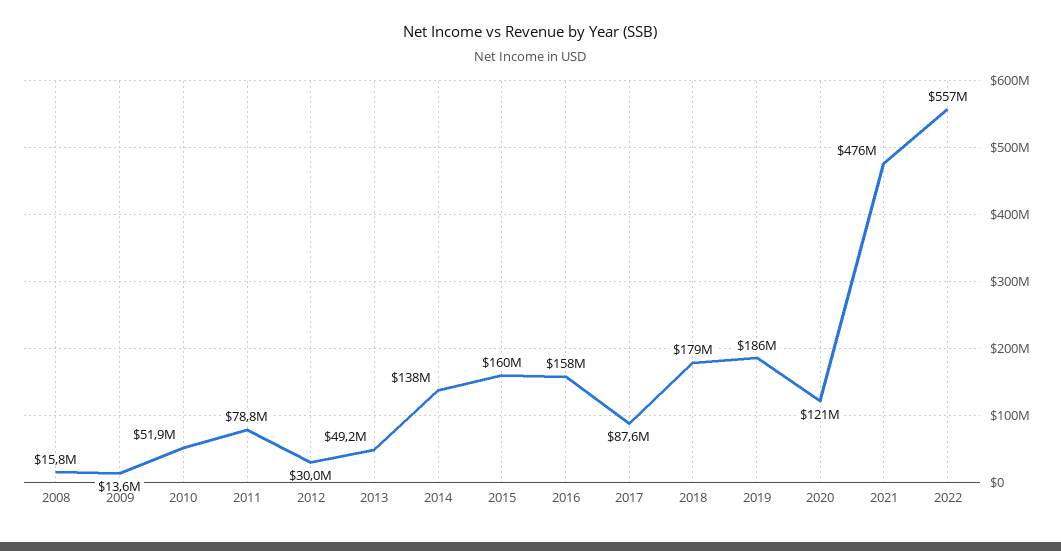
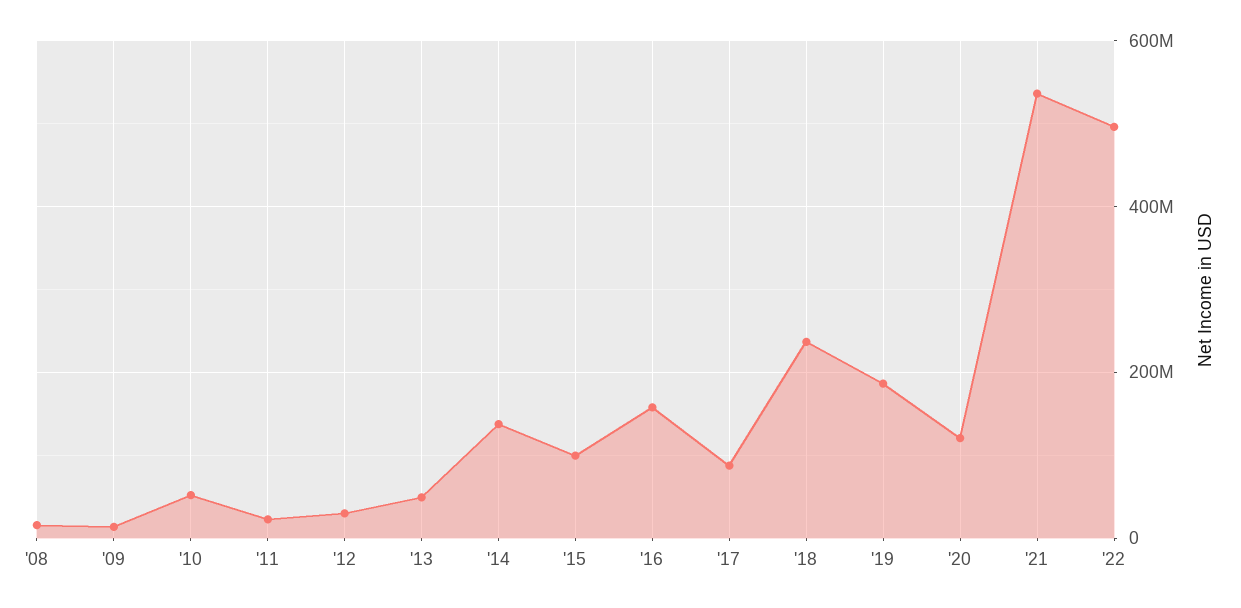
  {
    "2008": 15800000,
    "2009": 13600000,
    "2010": 51900000,
-   "2011": 78800000,
+   "2011": 20000000,
    "2012": 30000000,
    "2013": 49200000,
    "2014": 138000000,
-   "2015": 160000000,
+   "2015": 100000000,
    "2016": 158000000,
    "2017": 87600000,
-   "2018": 179000000,
+   "2018": 240000000,
    "2019": 186000000,
    "2020": 121000000,
-   "2021": 476000000,
+   "2021": 540000000,
-   "2022": 557000000
+   "2022": 500000000
  }

